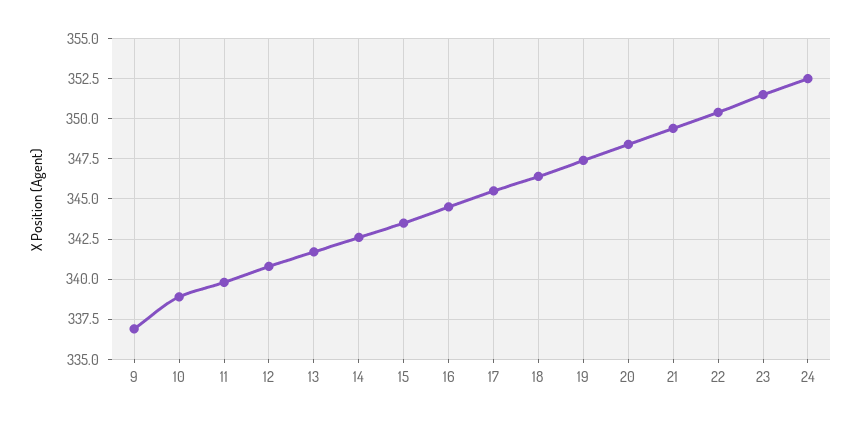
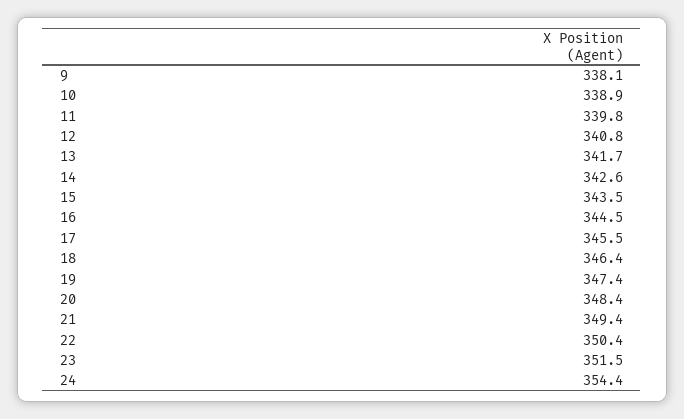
  {
-   "9": 337,
+   "9": 338.1,
    "10": 338.9,
    "11": 339.8,
    "12": 340.8,
    "13": 341.7,
    "14": 342.6,
    "15": 343.5,
    "16": 344.5,
    "17": 345.5,
    "18": 346.4,
    "19": 347.4,
    "20": 348.4,
    "21": 349.4,
    "22": 350.4,
    "23": 351.5,
-   "24": 352.5
+   "24": 354.4
  }

